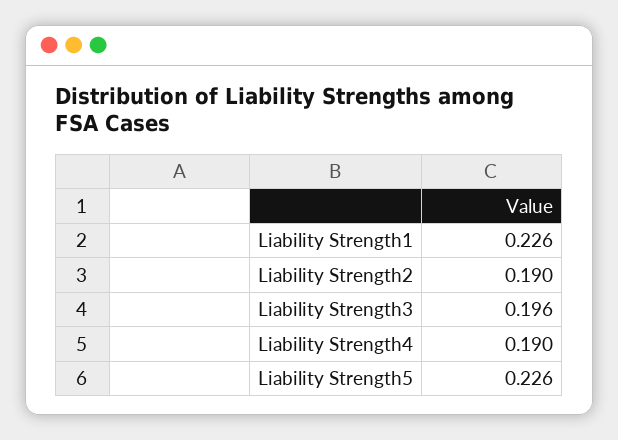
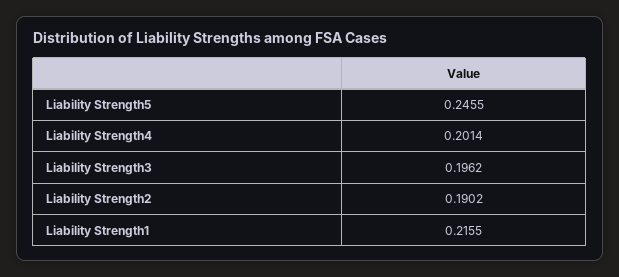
  {
-   "Liability Strength1": 0.226,
+   "Liability Strength1": 0.2155,
    "Liability Strength2": 0.1902,
    "Liability Strength3": 0.1962,
-   "Liability Strength4": 0.19,
+   "Liability Strength4": 0.2014,
-   "Liability Strength5": 0.226
+   "Liability Strength5": 0.2455
  }

